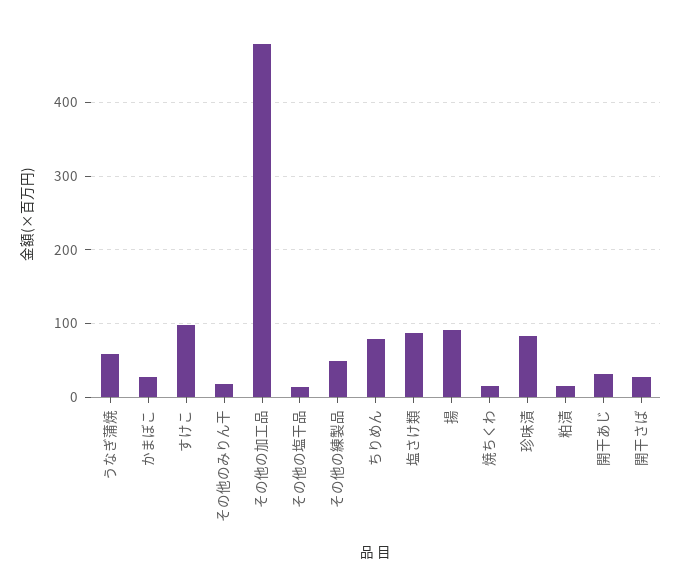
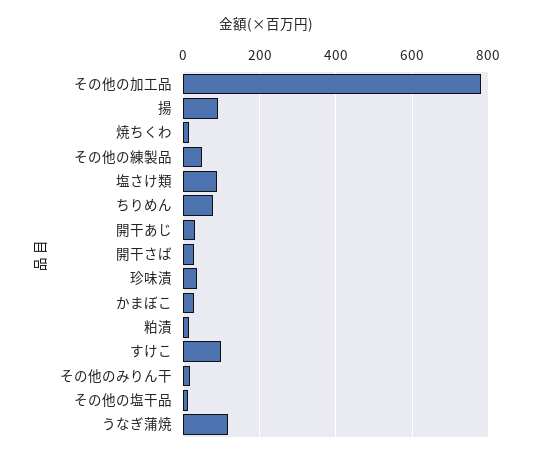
  {
-   "うなぎ蒲焼": 60,
+   "うなぎ蒲焼": 120,
    "かまぼこ": 30,
    "すけこ": 100,
    "その他のみりん干": 20,
-   "その他の加工品": 480,
+   "その他の加工品": 780,
    "その他の塩干品": 10,
    "その他の練製品": 50,
    "ちりめん": 80,
    "塩さけ類": 90,
    "揚": 90,
    "焼ちくわ": 20,
-   "珍味漬": 80,
+   "珍味漬": 40,
    "粕漬": 20,
    "開干あじ": 30,
    "開干さば": 30
  }

